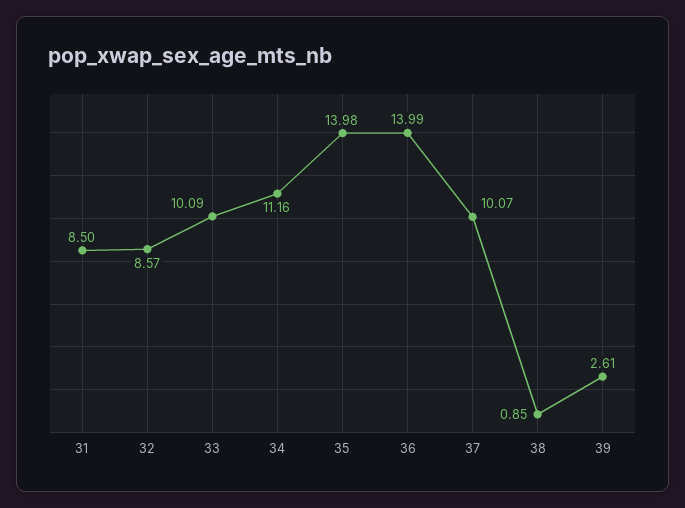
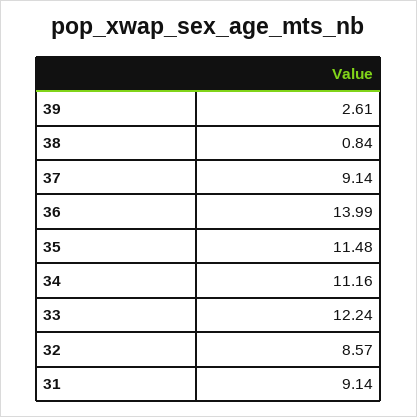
  {
-   "31": 8.5,
+   "31": 9.14,
    "32": 8.57,
-   "33": 10.09,
+   "33": 12.24,
    "34": 11.16,
-   "35": 13.98,
+   "35": 11.48,
    "36": 13.99,
-   "37": 10.07,
+   "37": 9.14,
-   "38": 0.85,
+   "38": 0.84,
    "39": 2.61
  }

